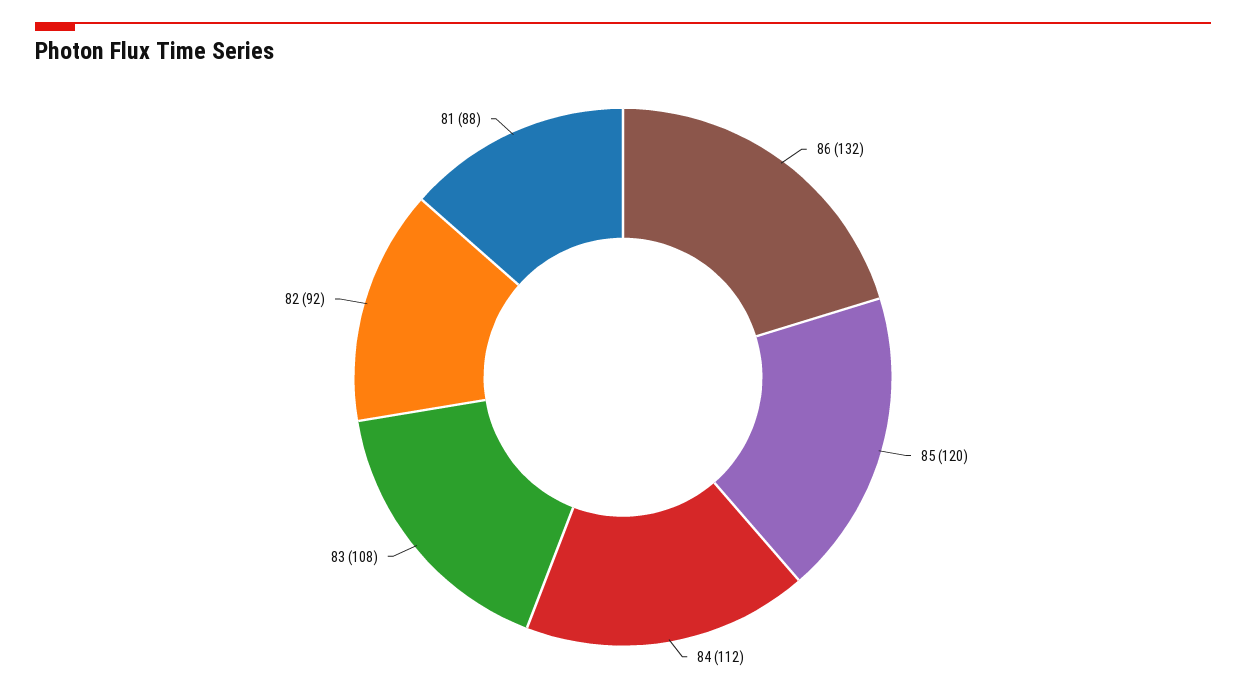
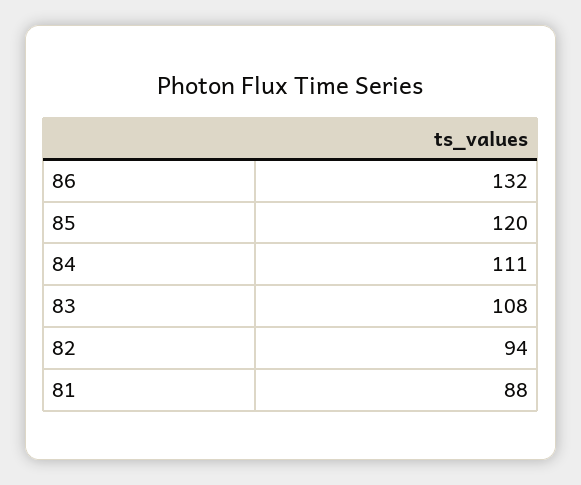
  {
    "86": 132,
    "85": 120,
-   "84": 112,
+   "84": 111,
    "83": 108,
-   "82": 92,
+   "82": 94,
    "81": 88
  }

